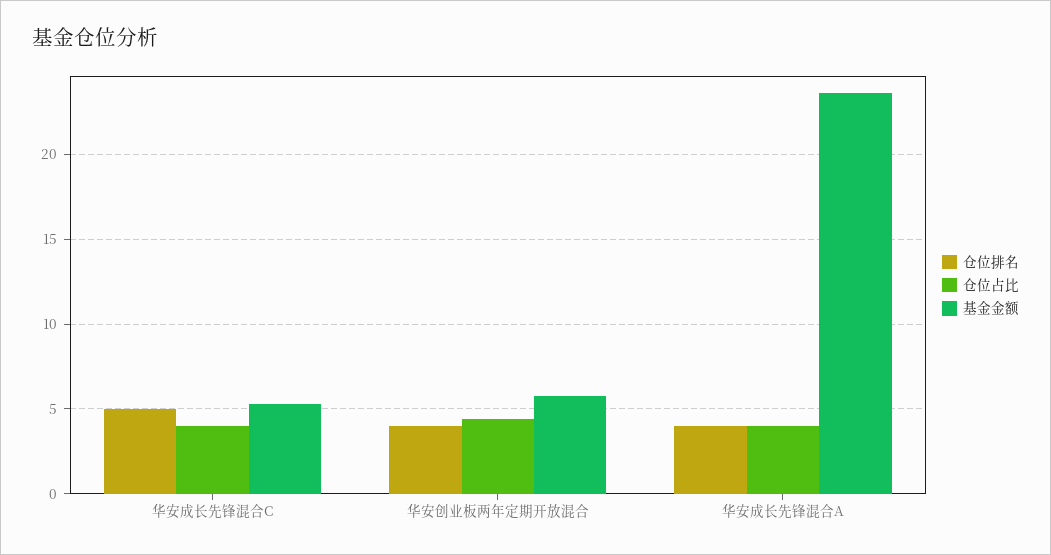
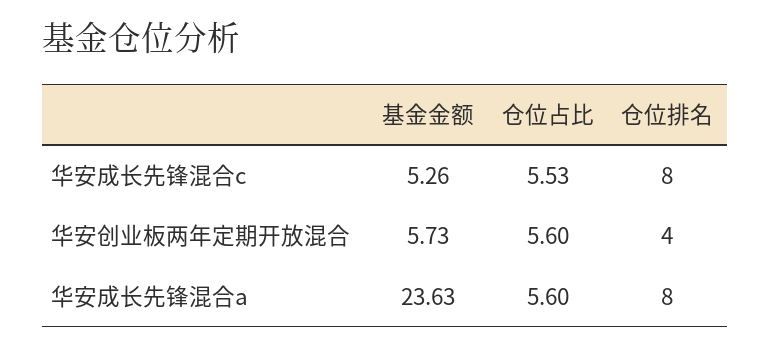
  {
    "仓位排名": {
-     "华安成长先锋混合C": 5,
+     "华安成长先锋混合C": 8,
      "华安创业板两年定期开放混合": 4,
-     "华安成长先锋混合A": 4
+     "华安成长先锋混合A": 8
    },
    "仓位占比": {
-     "华安成长先锋混合C": 4,
+     "华安成长先锋混合C": 5.53,
-     "华安创业板两年定期开放混合": 4.5,
+     "华安创业板两年定期开放混合": 5.6,
-     "华安成长先锋混合A": 4
+     "华安成长先锋混合A": 5.6
    },
    "基金金额": {
      "华安成长先锋混合C": 5.26,
      "华安创业板两年定期开放混合": 5.73,
      "华安成长先锋混合A": 23.63
    }
  }

